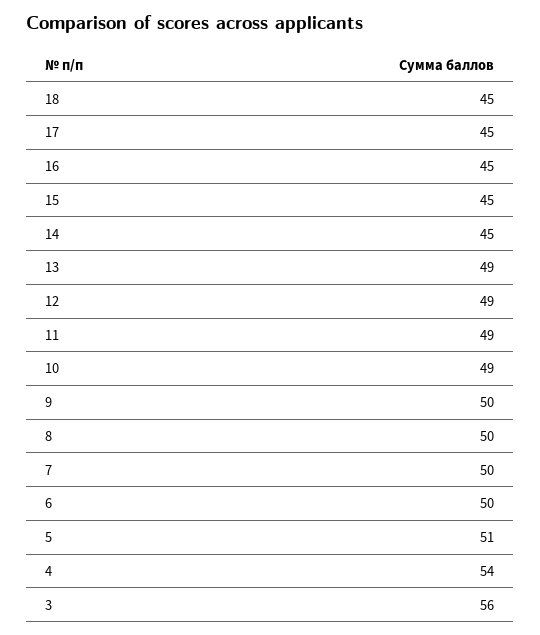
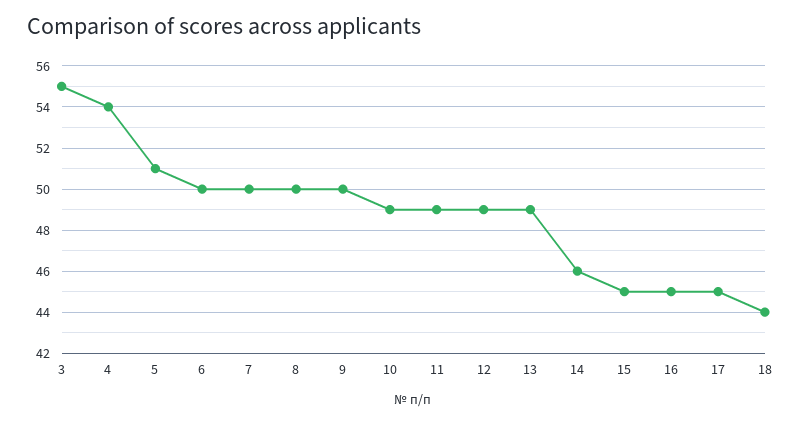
  {
-   "18": 45,
+   "18": 44,
    "17": 45,
    "16": 45,
    "15": 45,
-   "14": 45,
+   "14": 46,
    "13": 49,
    "12": 49,
    "11": 49,
    "10": 49,
    "9": 50,
    "8": 50,
    "7": 50,
    "6": 50,
    "5": 51,
    "4": 54,
-   "3": 56
+   "3": 55
  }

